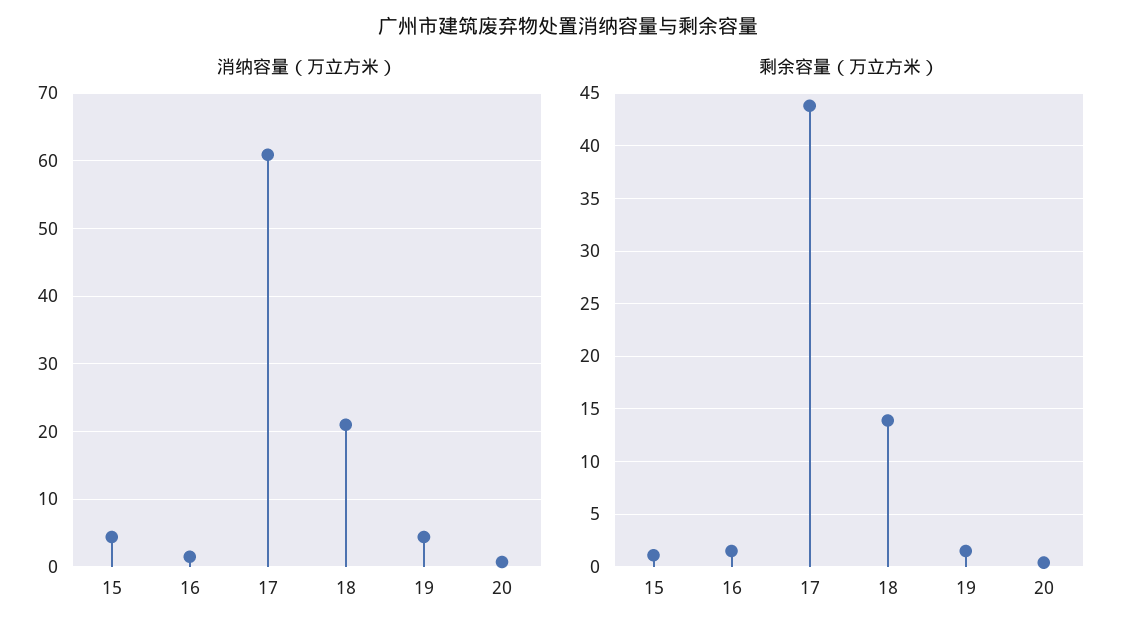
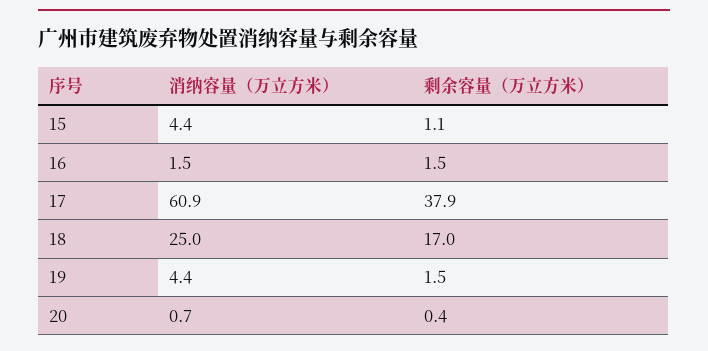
  {
    "消纳容量（万立方米）": {
      "15": 4.4,
      "16": 1.5,
      "17": 60.9,
-     "18": 21,
+     "18": 25,
      "19": 4.4,
      "20": 0.7
    },
    "剩余容量（万立方米）": {
      "15": 1.1,
      "16": 1.5,
-     "17": 44,
+     "17": 37.9,
-     "18": 14,
+     "18": 17,
      "19": 1.5,
      "20": 0.4
    }
  }

